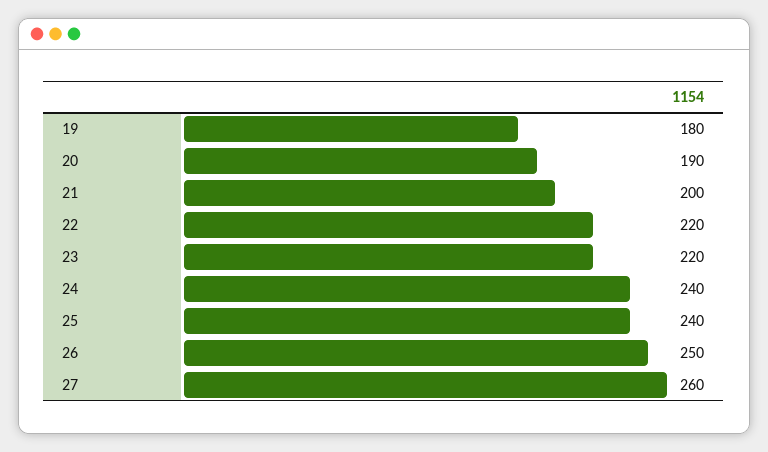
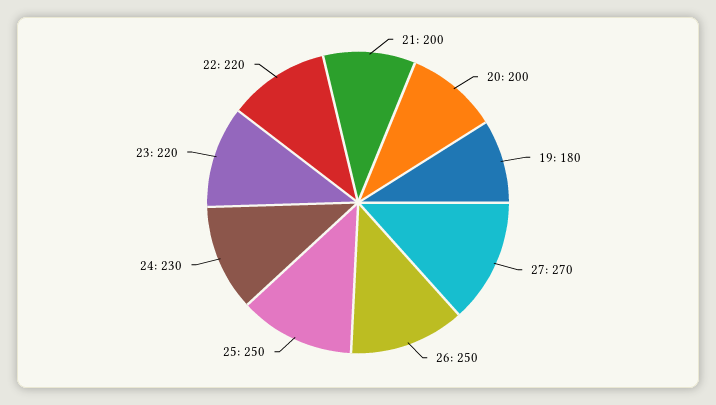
  {
    "19": 180,
-   "20": 190,
+   "20": 200,
    "21": 200,
    "22": 220,
    "23": 220,
-   "24": 240,
+   "24": 230,
-   "25": 240,
+   "25": 250,
    "26": 250,
-   "27": 260
+   "27": 270
  }

